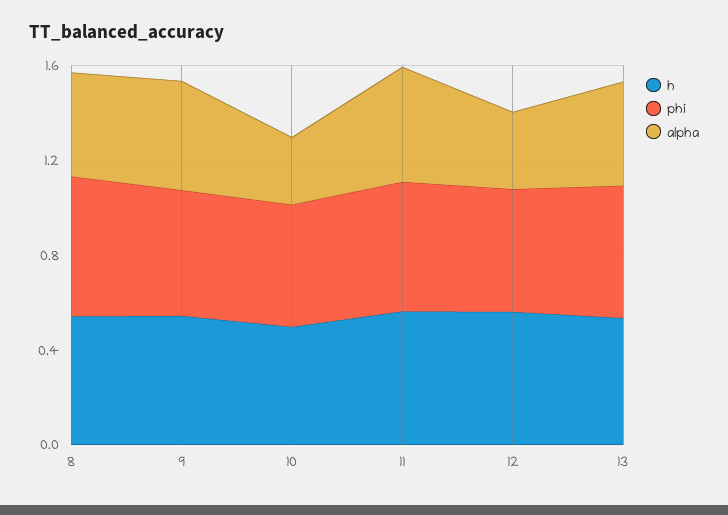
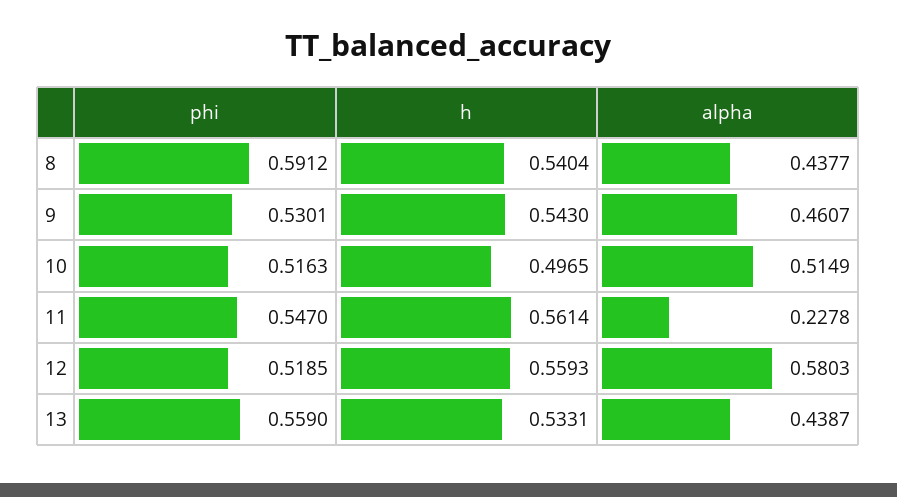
  {
    "h": {
      "8": 0.5404,
      "9": 0.543,
      "10": 0.4965,
      "11": 0.5614,
      "12": 0.5593,
      "13": 0.5331
    },
    "phi": {
      "8": 0.5912,
      "9": 0.5301,
      "10": 0.5163,
      "11": 0.547,
      "12": 0.5185,
      "13": 0.559
    },
    "alpha": {
      "8": 0.4377,
      "9": 0.4607,
-     "10": 0.3,
+     "10": 0.5149,
-     "11": 0.5,
+     "11": 0.2278,
-     "12": 0.3,
+     "12": 0.5803,
      "13": 0.4387
    }
  }

